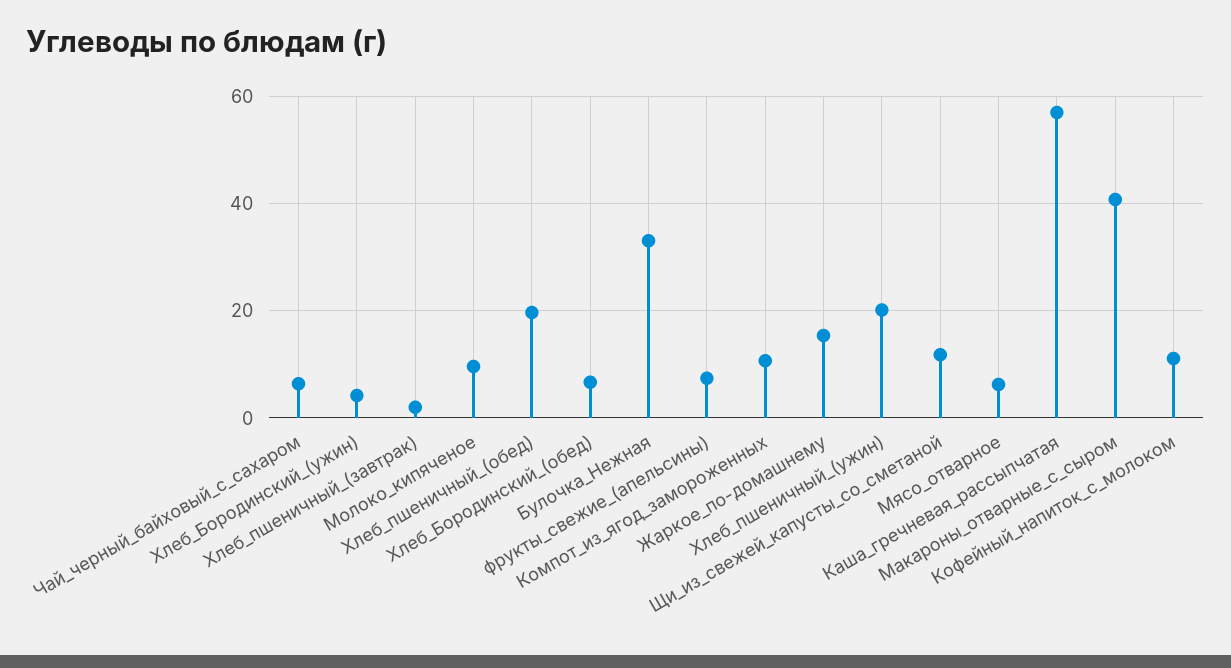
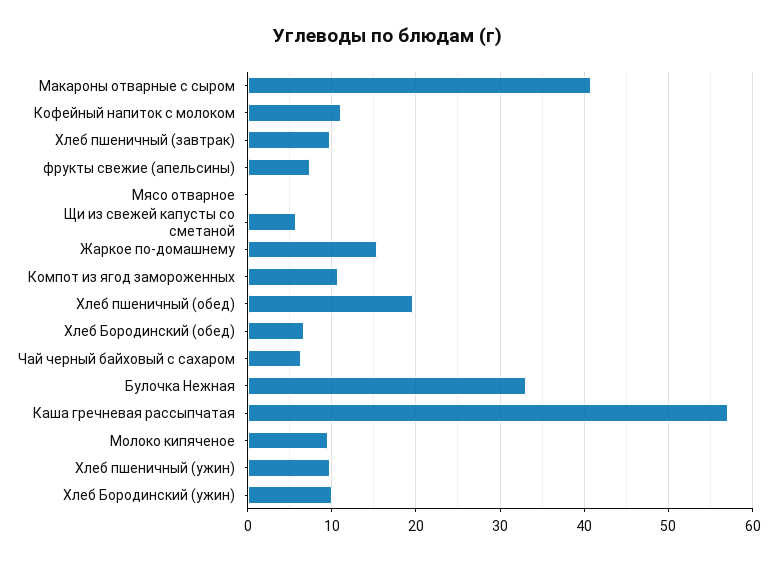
  {
    "Чай_черный_байховый_с_сахаром": 6,
-   "Хлеб_Бородинский_(ужин)": 4,
+   "Хлеб_Бородинский_(ужин)": 10,
-   "Хлеб_пшеничный_(завтрак)": 2,
+   "Хлеб_пшеничный_(завтрак)": 10,
    "Молоко_кипяченое": 10,
    "Хлеб_пшеничный_(обед)": 20,
    "Хлеб_Бородинский_(обед)": 7,
    "Булочка_Нежная": 33,
    "фрукты_свежие_(апельсины)": 7,
    "Компот_из_ягод_замороженных": 11,
    "Жаркое_по-домашнему": 15,
-   "Хлеб_пшеничный_(ужин)": 20,
+   "Хлеб_пшеничный_(ужин)": 10,
-   "Щи_из_свежей_капусты_со_сметаной": 12,
+   "Щи_из_свежей_капусты_со_сметаной": 6,
-   "Мясо_отварное": 6,
+   "Мясо_отварное": 0,
    "Каша_гречневая_рассыпчатая": 57,
    "Макароны_отварные_с_сыром": 41,
    "Кофейный_напиток_с_молоком": 11
  }

